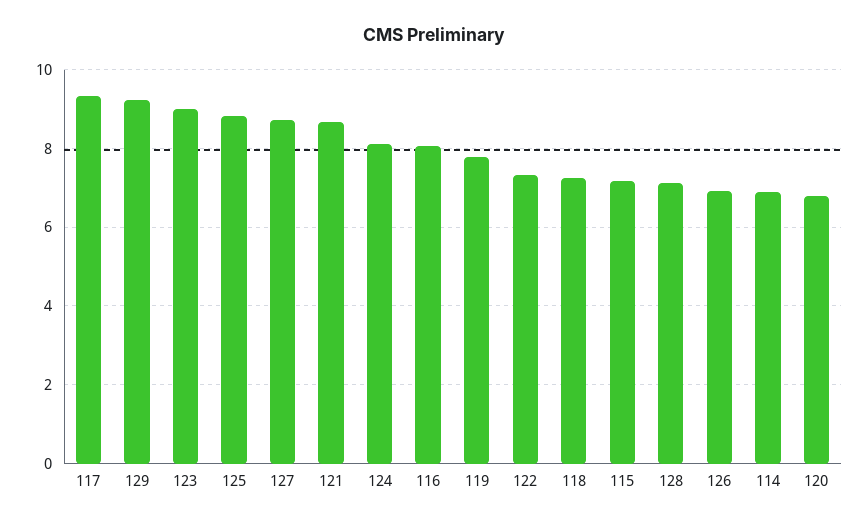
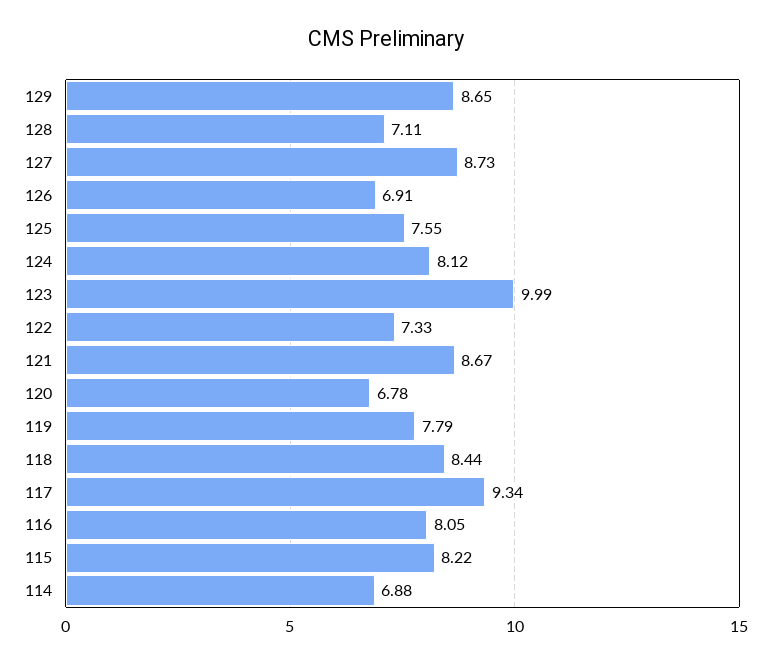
  {
    "117": 9.34,
-   "129": 9.2,
+   "129": 8.65,
-   "123": 9,
+   "123": 9.99,
-   "125": 8.8,
+   "125": 7.55,
    "127": 8.73,
    "121": 8.67,
    "124": 8.12,
    "116": 8.05,
    "119": 7.79,
    "122": 7.33,
-   "118": 7.2,
+   "118": 8.44,
-   "115": 7.2,
+   "115": 8.22,
    "128": 7.11,
    "126": 6.91,
    "114": 6.88,
    "120": 6.78
  }

